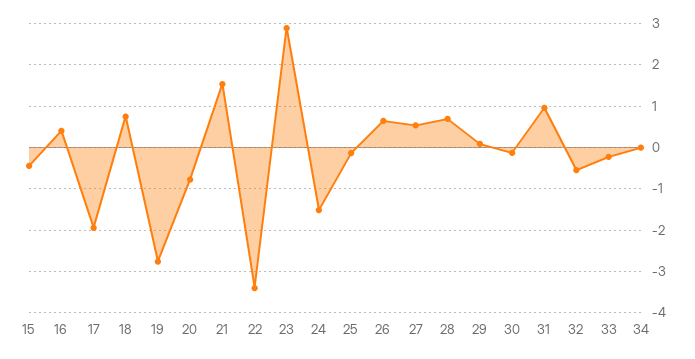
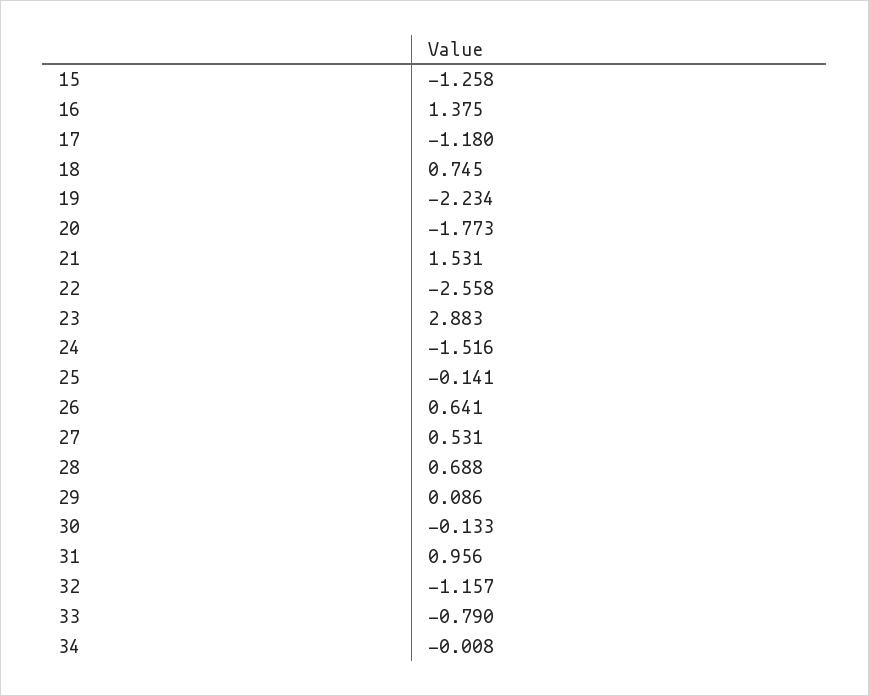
  {
-   "15": -0.4,
+   "15": -1.258,
-   "16": 0.4,
+   "16": 1.375,
-   "17": -2,
+   "17": -1.18,
    "18": 0.745,
-   "19": -2.8,
+   "19": -2.234,
-   "20": -0.8,
+   "20": -1.773,
    "21": 1.531,
-   "22": -3.4,
+   "22": -2.558,
    "23": 2.883,
    "24": -1.516,
    "25": -0.141,
    "26": 0.641,
    "27": 0.531,
    "28": 0.688,
    "29": 0.086,
    "30": -0.133,
    "31": 0.956,
-   "32": -0.6,
+   "32": -1.157,
-   "33": -0.2,
+   "33": -0.79,
    "34": -0.008
  }

